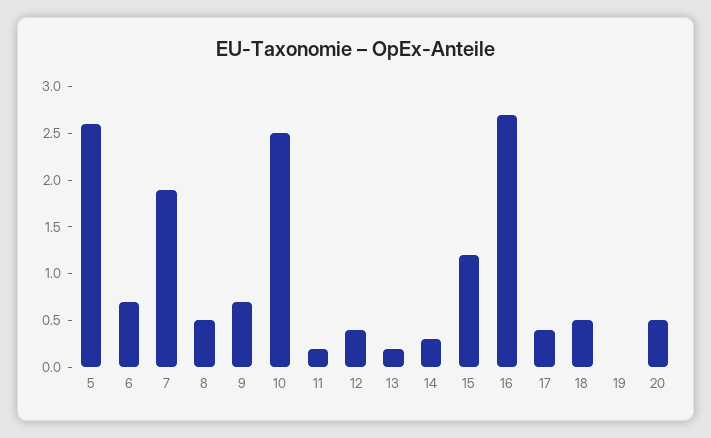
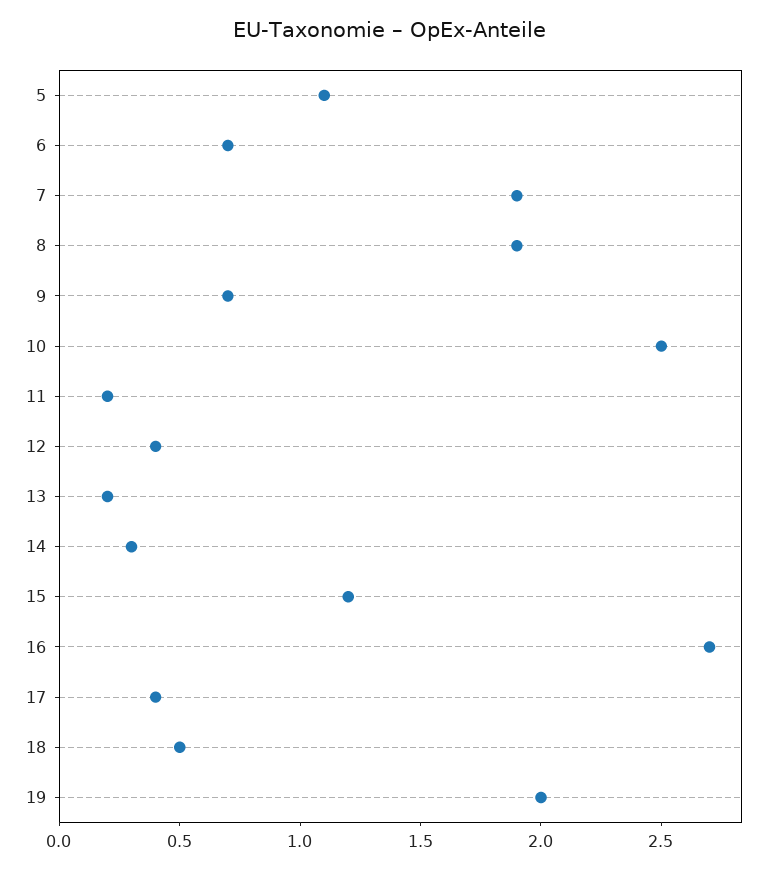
  {
-   "5": 2.6,
+   "5": 1.1,
    "6": 0.7,
    "7": 1.9,
-   "8": 0.5,
+   "8": 1.9,
    "9": 0.7,
    "10": 2.5,
    "11": 0.2,
    "12": 0.4,
    "13": 0.2,
    "14": 0.3,
    "15": 1.2,
    "16": 2.7,
    "17": 0.4,
    "18": 0.5,
-   "19": 0,
+   "19": 2
-   "20": 0.5
  }

